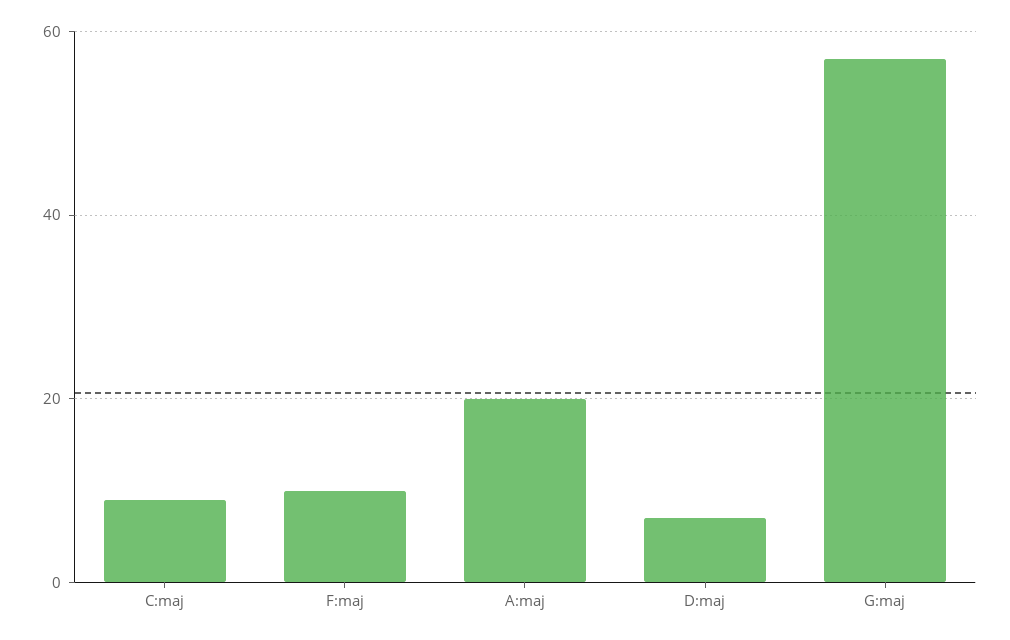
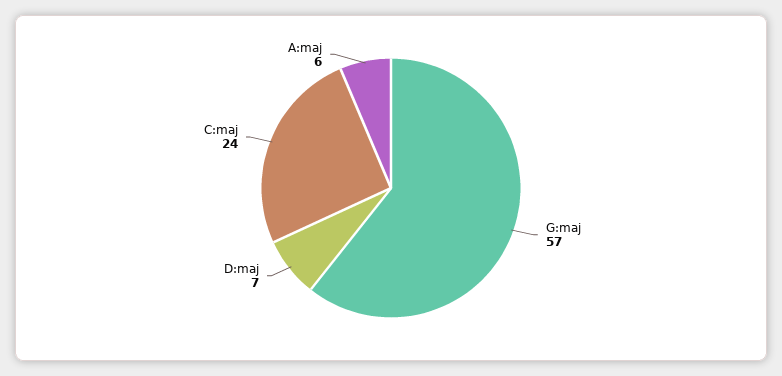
  {
-   "C:maj": 10,
+   "C:maj": 24,
-   "F:maj": 10,
-   "A:maj": 20,
+   "A:maj": 6,
    "D:maj": 7,
    "G:maj": 57
  }

